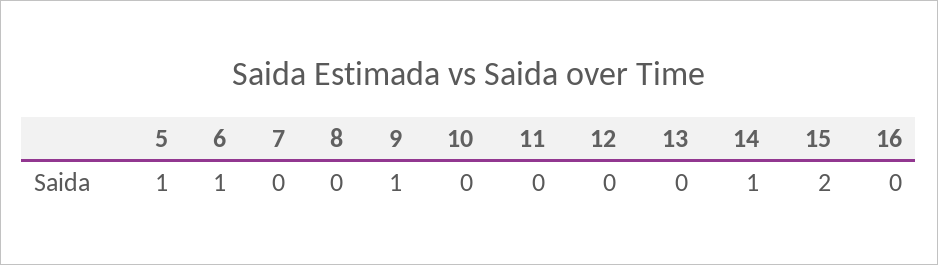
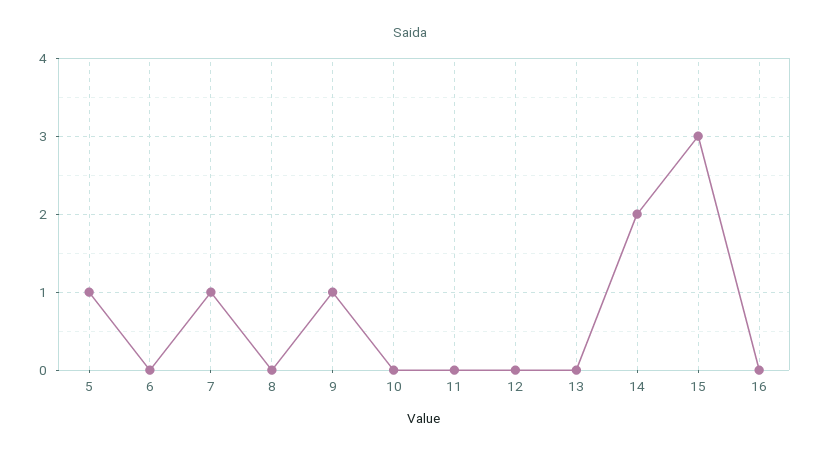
  {
    "5": 1,
-   "6": 1,
+   "6": 0,
-   "7": 0,
+   "7": 1,
    "8": 0,
    "9": 1,
    "10": 0,
    "11": 0,
    "12": 0,
    "13": 0,
-   "14": 1,
+   "14": 2,
-   "15": 2,
+   "15": 3,
    "16": 0
  }

